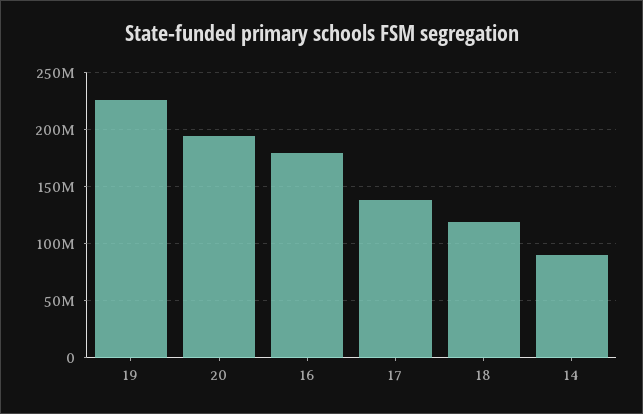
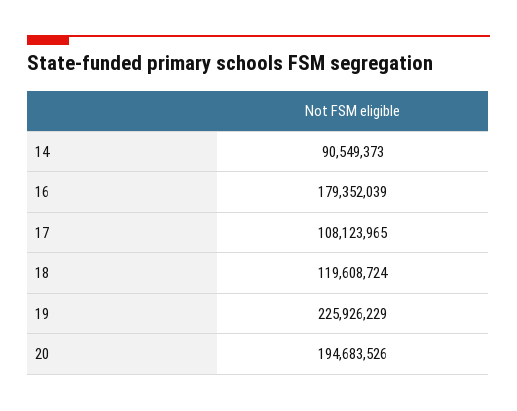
  {
    "19": 225926229,
    "20": 194683526,
    "16": 179352039,
-   "17": 140000000,
+   "17": 108123965,
    "18": 119608724,
    "14": 90549373
  }

